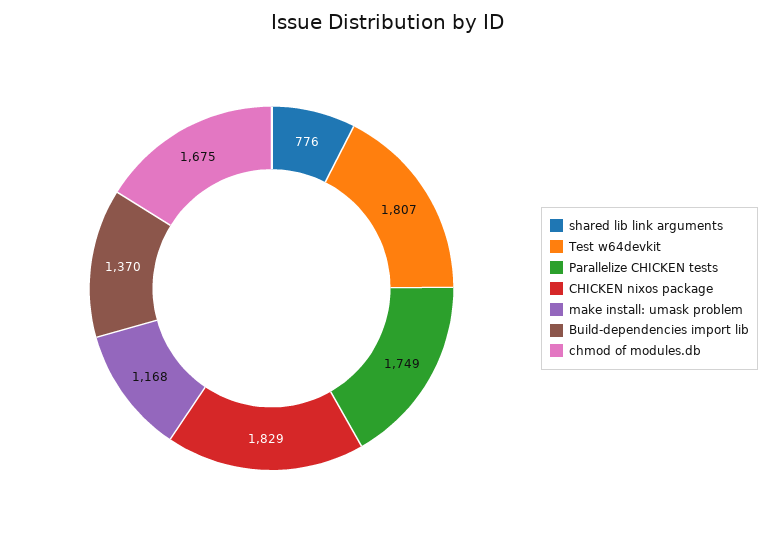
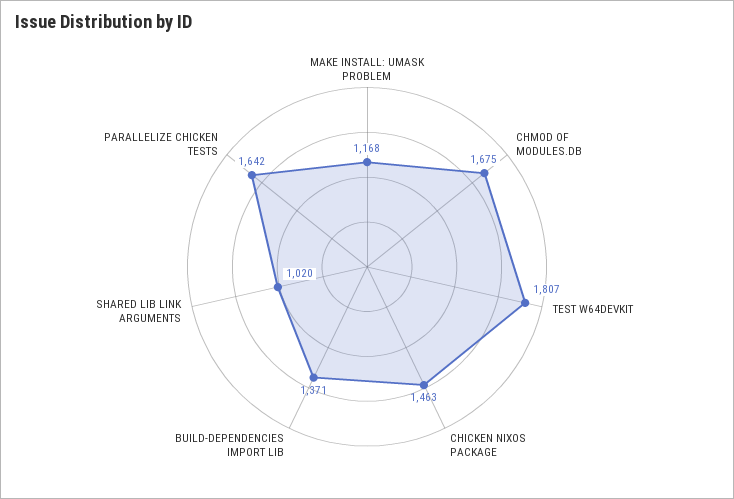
  {
-   "shared lib link arguments": 776,
+   "shared lib link arguments": 1020,
    "Test w64devkit": 1807,
-   "Parallelize CHICKEN tests": 1749,
+   "Parallelize CHICKEN tests": 1642,
-   "CHICKEN nixos package": 1829,
+   "CHICKEN nixos package": 1463,
    "make install: umask problem": 1168,
-   "Build-dependencies import lib": 1370,
+   "Build-dependencies import lib": 1371,
    "chmod of modules.db": 1675
  }

